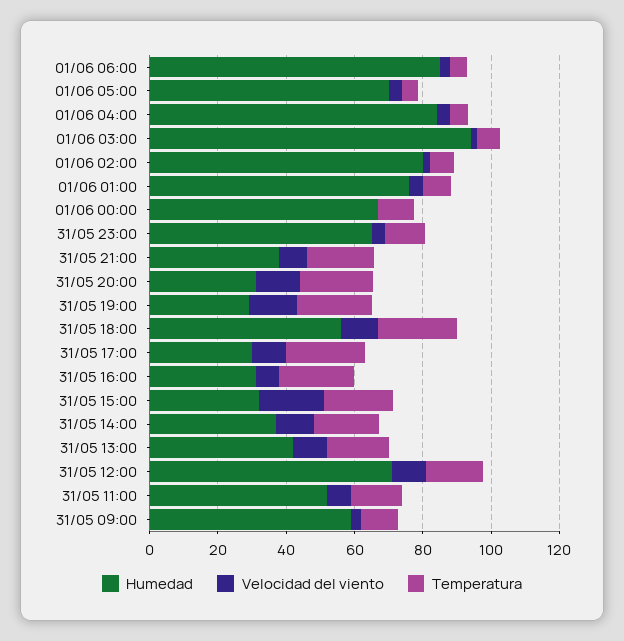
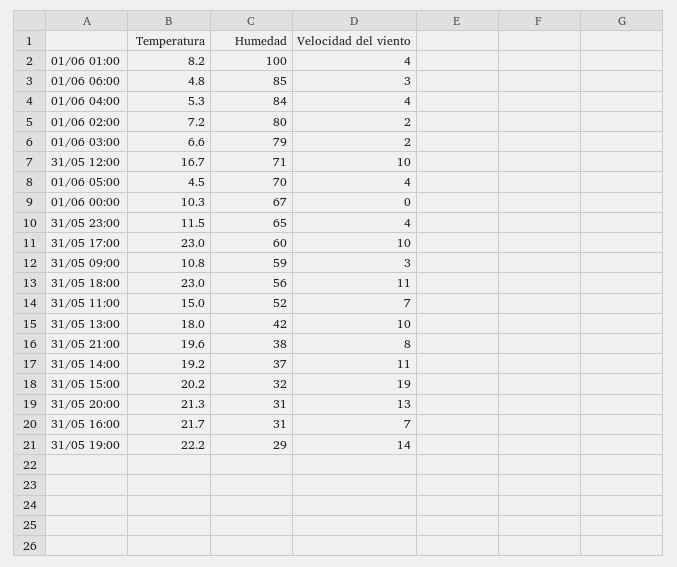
  {
    "Humedad": {
      "01/06 06:00": 85,
      "01/06 05:00": 70,
      "01/06 04:00": 84,
-     "01/06 03:00": 95,
+     "01/06 03:00": 79,
      "01/06 02:00": 80,
-     "01/06 01:00": 75,
+     "01/06 01:00": 100,
      "01/06 00:00": 67,
      "31/05 23:00": 65,
      "31/05 21:00": 38,
      "31/05 20:00": 31,
      "31/05 19:00": 29,
      "31/05 18:00": 56,
-     "31/05 17:00": 30,
+     "31/05 17:00": 60,
      "31/05 16:00": 31,
      "31/05 15:00": 32,
      "31/05 14:00": 37,
      "31/05 13:00": 42,
      "31/05 12:00": 71,
      "31/05 11:00": 52,
      "31/05 09:00": 59
    },
    "Velocidad del viento": {
      "01/06 06:00": 3,
      "01/06 05:00": 4,
      "01/06 04:00": 4,
      "01/06 03:00": 2,
      "01/06 02:00": 2,
      "01/06 01:00": 4,
      "01/06 00:00": 0,
      "31/05 23:00": 4,
      "31/05 21:00": 8,
      "31/05 20:00": 13,
      "31/05 19:00": 14,
      "31/05 18:00": 11,
      "31/05 17:00": 10,
      "31/05 16:00": 7,
      "31/05 15:00": 19,
      "31/05 14:00": 11,
      "31/05 13:00": 10,
      "31/05 12:00": 10,
      "31/05 11:00": 7,
      "31/05 09:00": 3
    },
    "Temperatura": {
      "01/06 06:00": 4.8,
      "01/06 05:00": 4.5,
      "01/06 04:00": 5.3,
      "01/06 03:00": 6.6,
      "01/06 02:00": 7.2,
      "01/06 01:00": 8.2,
      "01/06 00:00": 10.3,
      "31/05 23:00": 11.5,
      "31/05 21:00": 19.6,
      "31/05 20:00": 21.3,
      "31/05 19:00": 22.2,
      "31/05 18:00": 23,
      "31/05 17:00": 23,
      "31/05 16:00": 21.7,
      "31/05 15:00": 20.2,
      "31/05 14:00": 19.2,
      "31/05 13:00": 18,
      "31/05 12:00": 16.7,
      "31/05 11:00": 15,
      "31/05 09:00": 10.8
    }
  }

